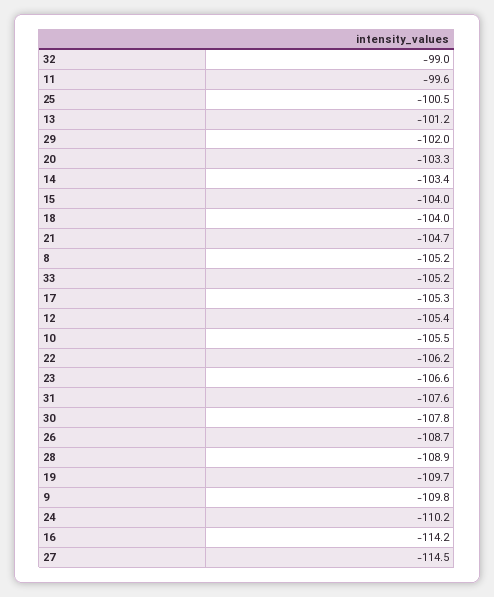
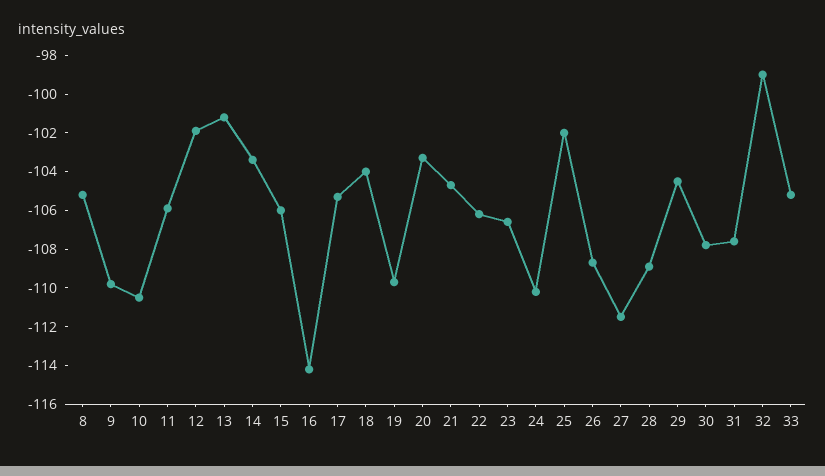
  {
    "32": -99,
-   "11": -99.6,
+   "11": -106,
-   "25": -100.5,
+   "25": -102,
    "13": -101.2,
-   "29": -102,
+   "29": -104.5,
    "20": -103.3,
    "14": -103.4,
-   "15": -104,
+   "15": -106,
    "18": -104,
    "21": -104.7,
    "8": -105.2,
    "33": -105.2,
    "17": -105.3,
-   "12": -105.4,
+   "12": -102,
-   "10": -105.5,
+   "10": -110.5,
    "22": -106.2,
    "23": -106.6,
    "31": -107.6,
    "30": -107.8,
    "26": -108.7,
    "28": -108.9,
    "19": -109.7,
    "9": -109.8,
    "24": -110.2,
    "16": -114.2,
-   "27": -114.5
+   "27": -111.5
  }

